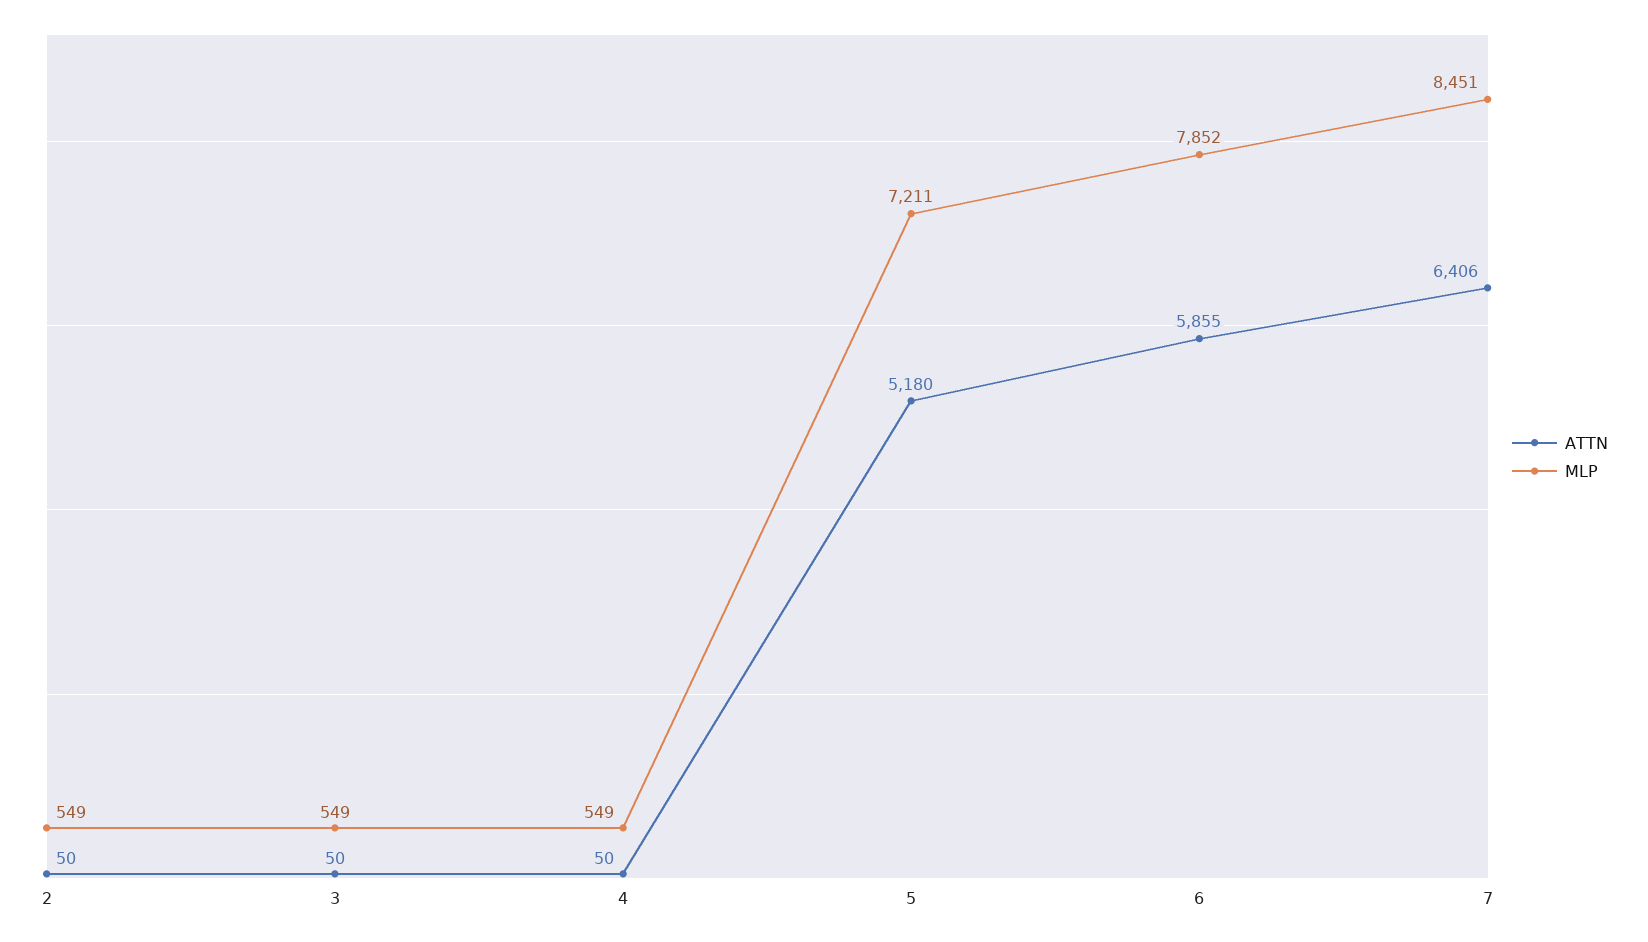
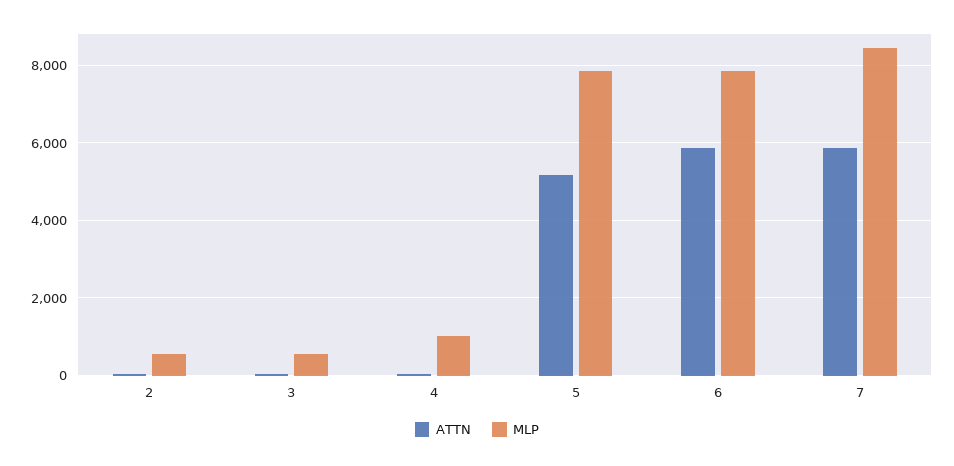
  {
    "ATTN": {
      "2": 50,
      "3": 50,
      "4": 50,
      "5": 5180,
      "6": 5855,
-     "7": 6406
+     "7": 5800
    },
    "MLP": {
      "2": 549,
      "3": 549,
-     "4": 549,
+     "4": 1000,
-     "5": 7211,
+     "5": 7800,
      "6": 7852,
      "7": 8451
    }
  }

